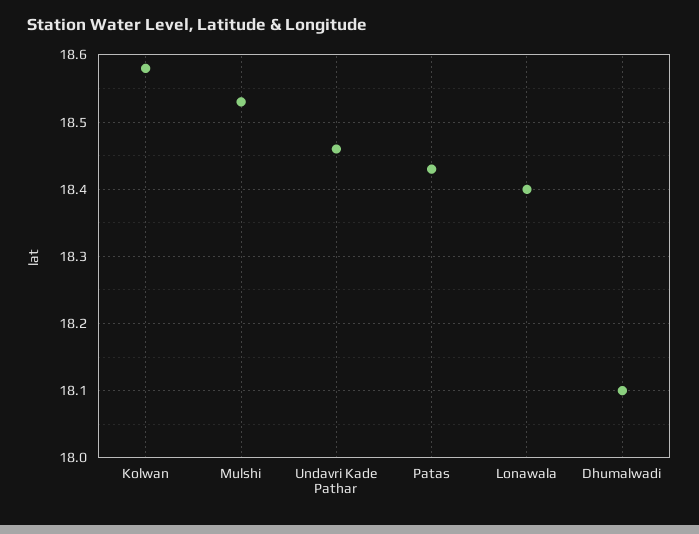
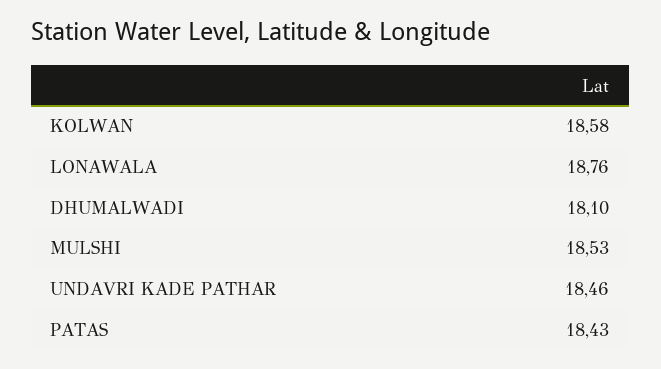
  {
    "Kolwan": 18.58,
    "Mulshi": 18.53,
    "Undavri Kade Pathar": 18.46,
    "Patas": 18.43,
-   "Lonawala": 18.4,
+   "Lonawala": 18.76,
    "Dhumalwadi": 18.1
  }

